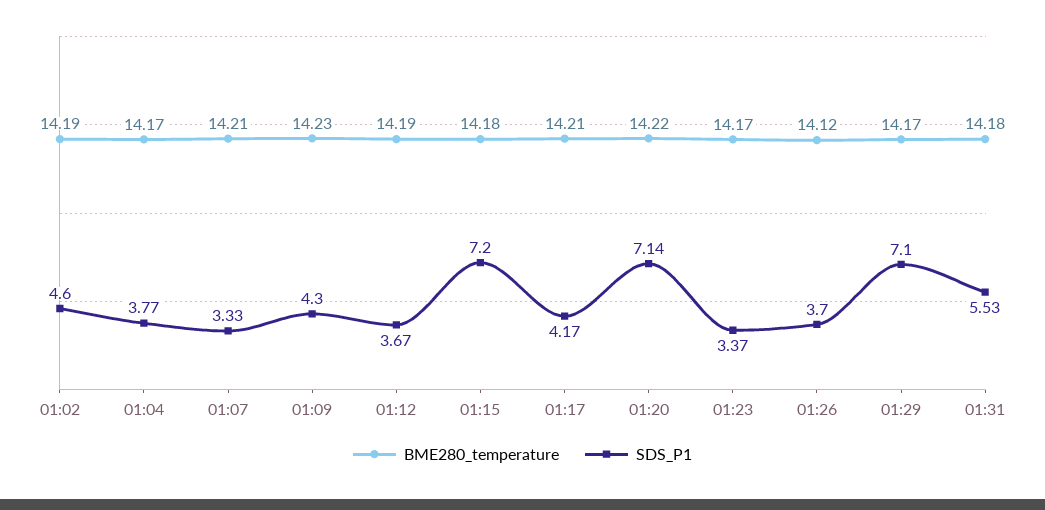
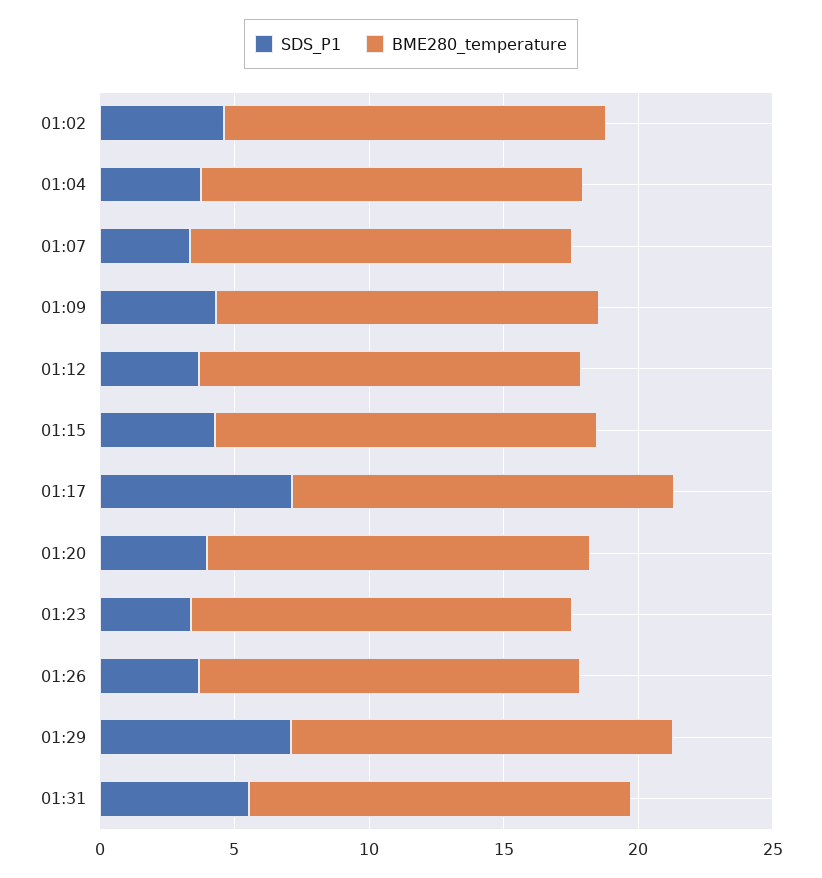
  {
    "BME280_temperature": {
      "01:02": 14.19,
      "01:04": 14.17,
      "01:07": 14.21,
      "01:09": 14.23,
      "01:12": 14.19,
      "01:15": 14.18,
      "01:17": 14.21,
      "01:20": 14.22,
      "01:23": 14.17,
      "01:26": 14.12,
      "01:29": 14.17,
      "01:31": 14.18
    },
    "SDS_P1": {
      "01:02": 4.6,
      "01:04": 3.77,
      "01:07": 3.33,
      "01:09": 4.3,
      "01:12": 3.67,
-     "01:15": 7.2,
+     "01:15": 4,
-     "01:17": 4.17,
+     "01:17": 7,
-     "01:20": 7.14,
+     "01:20": 4,
      "01:23": 3.37,
      "01:26": 3.7,
      "01:29": 7.1,
      "01:31": 5.53
    }
  }

